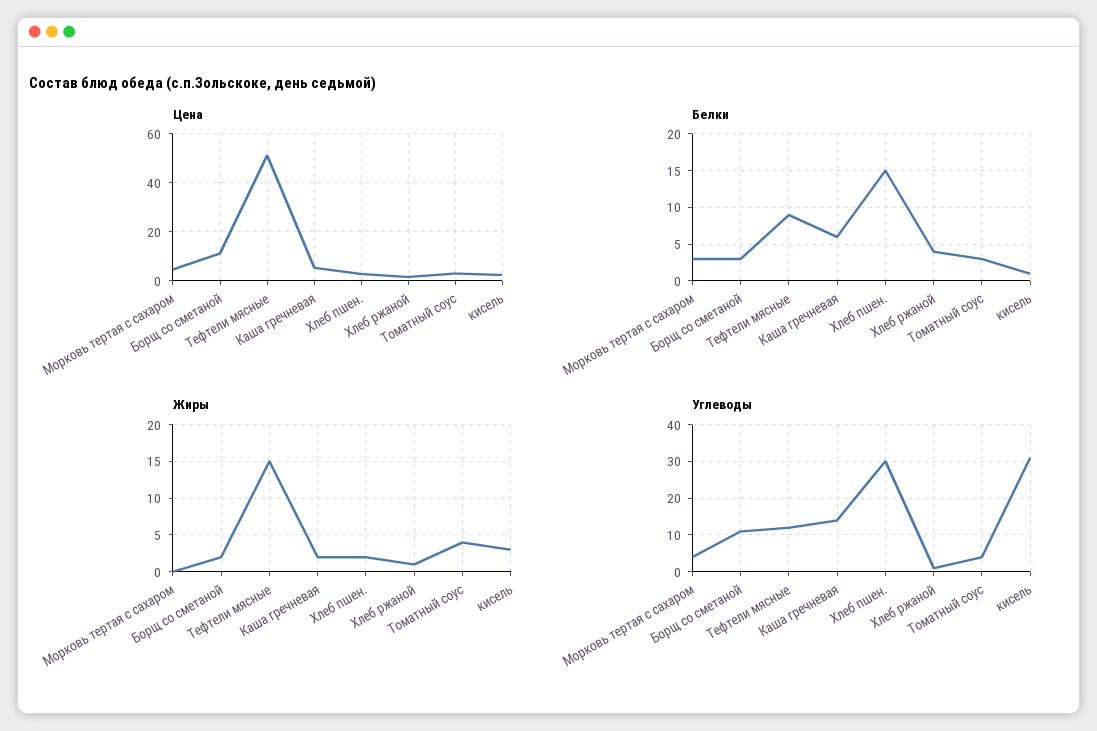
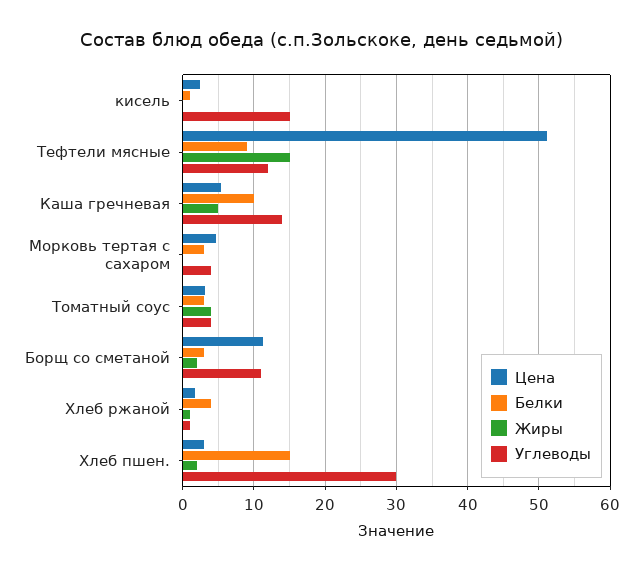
  {
    "Цена": {
      "Морковь тертая с сахаром": 5,
      "Борщ со сметаной": 11,
      "Тефтели мясные": 51,
      "Каша гречневая": 5,
      "Хлеб пшен.": 3,
      "Хлеб ржаной": 2,
      "Томатный соус": 3,
      "кисель": 2
    },
    "Белки": {
      "Морковь тертая с сахаром": 3,
      "Борщ со сметаной": 3,
      "Тефтели мясные": 9,
-     "Каша гречневая": 6,
+     "Каша гречневая": 10,
      "Хлеб пшен.": 15,
      "Хлеб ржаной": 4,
      "Томатный соус": 3,
      "кисель": 1
    },
    "Жиры": {
      "Морковь тертая с сахаром": 0,
      "Борщ со сметаной": 2,
      "Тефтели мясные": 15,
-     "Каша гречневая": 2,
+     "Каша гречневая": 5,
      "Хлеб пшен.": 2,
      "Хлеб ржаной": 1,
      "Томатный соус": 4,
-     "кисель": 3
+     "кисель": 0
    },
    "Углеводы": {
      "Морковь тертая с сахаром": 4,
      "Борщ со сметаной": 11,
      "Тефтели мясные": 12,
      "Каша гречневая": 14,
      "Хлеб пшен.": 30,
      "Хлеб ржаной": 1,
      "Томатный соус": 4,
-     "кисель": 30
+     "кисель": 15
    }
  }

